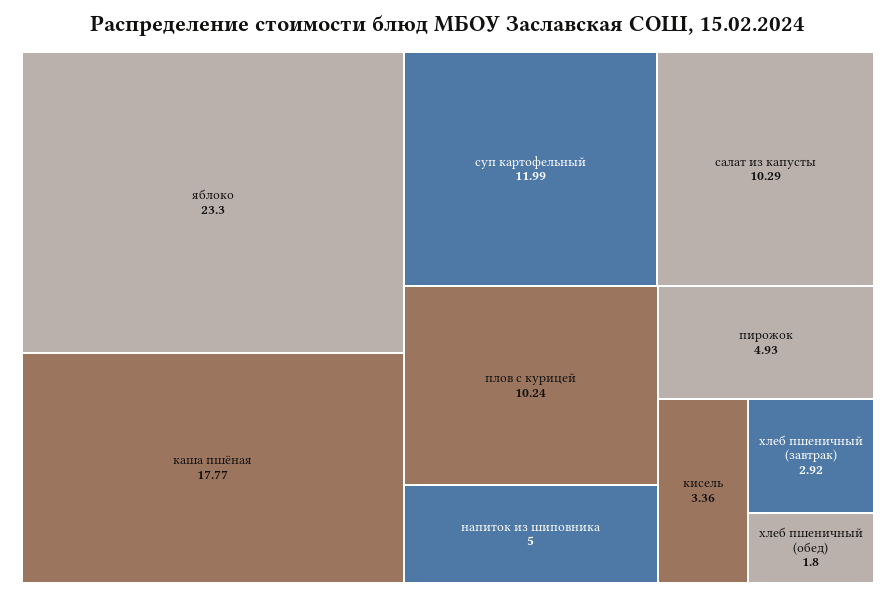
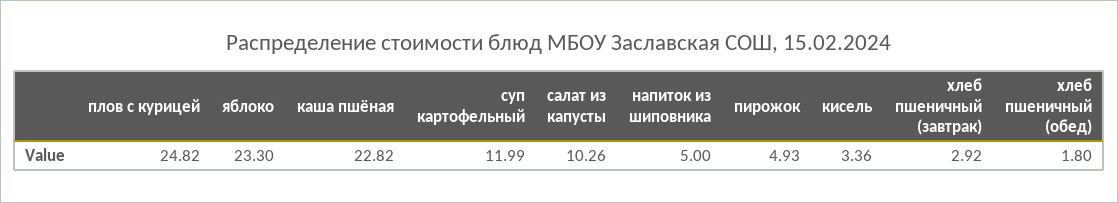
  {
    "яблоко": 23.3,
-   "каша пшёная": 17.77,
+   "каша пшёная": 22.82,
    "суп картофельный": 11.99,
-   "салат из капусты": 10.29,
+   "салат из капусты": 10.26,
-   "плов с курицей": 10.24,
+   "плов с курицей": 24.82,
    "напиток из шиповника": 5,
    "пирожок": 4.93,
    "кисель": 3.36,
    "хлеб пшеничный (завтрак)": 2.92,
    "хлеб пшеничный (обед)": 1.8
  }

